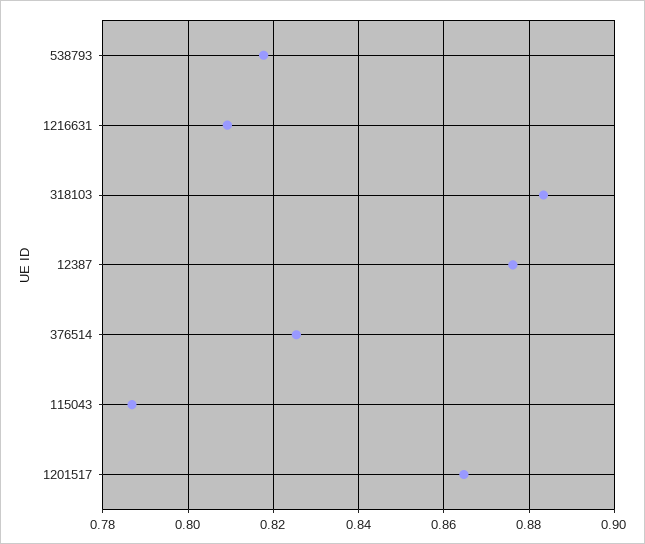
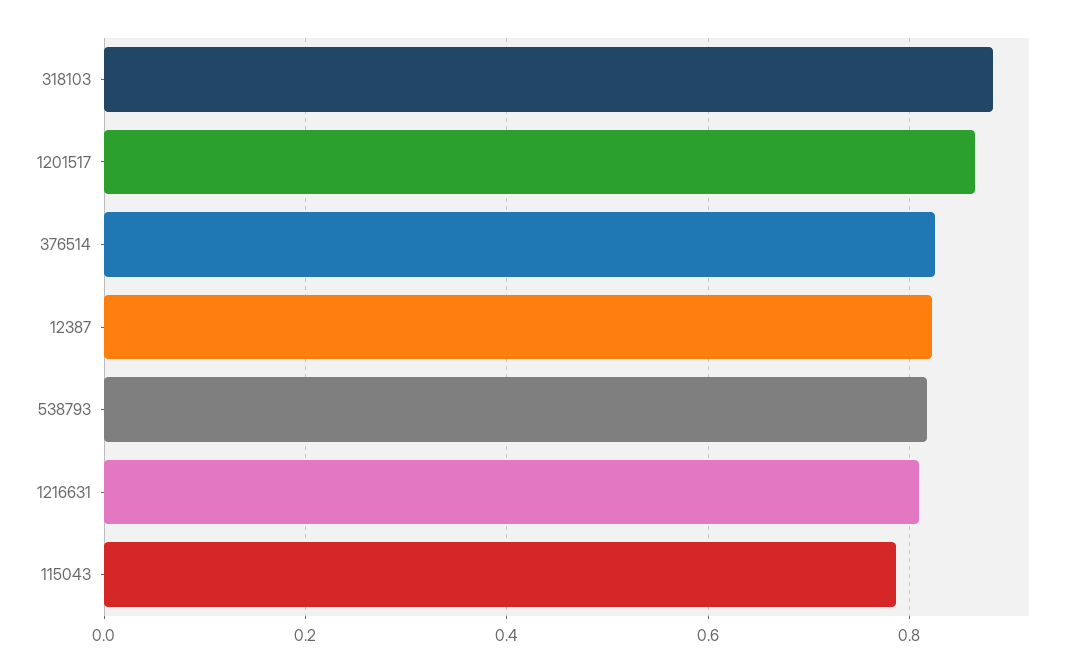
  {
    "538793": 0.818,
    "1216631": 0.81,
    "318103": 0.884,
-   "12387": 0.876,
+   "12387": 0.82,
    "376514": 0.826,
    "115043": 0.786,
    "1201517": 0.864
  }

